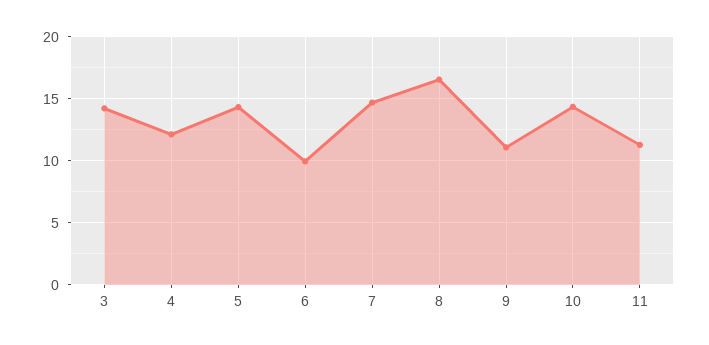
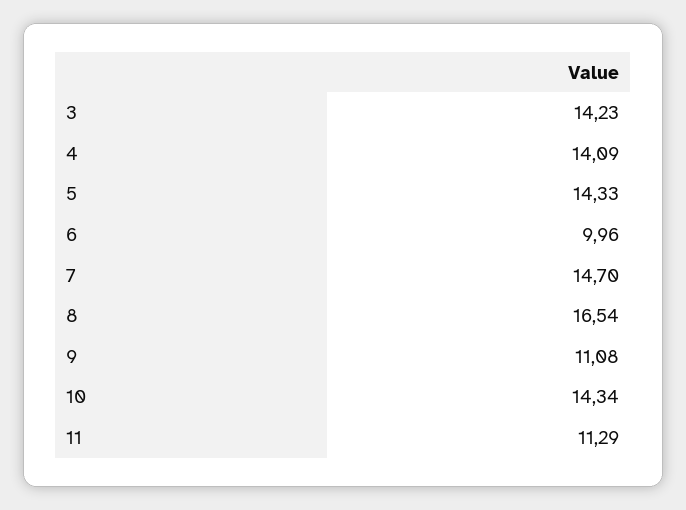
  {
    "3": 14.23,
-   "4": 12,
+   "4": 14.09,
    "5": 14.33,
    "6": 9.96,
    "7": 14.7,
    "8": 16.54,
    "9": 11.08,
    "10": 14.34,
    "11": 11.29
  }

